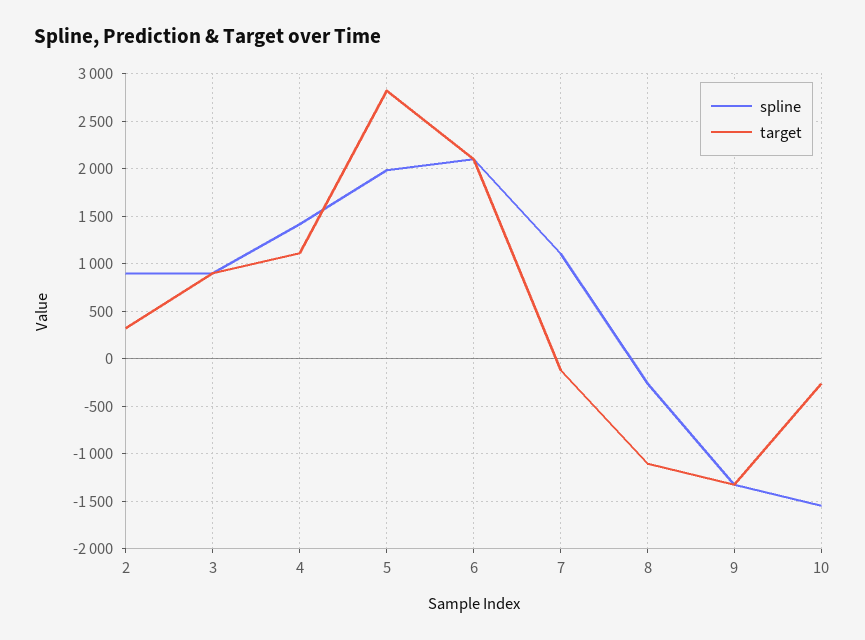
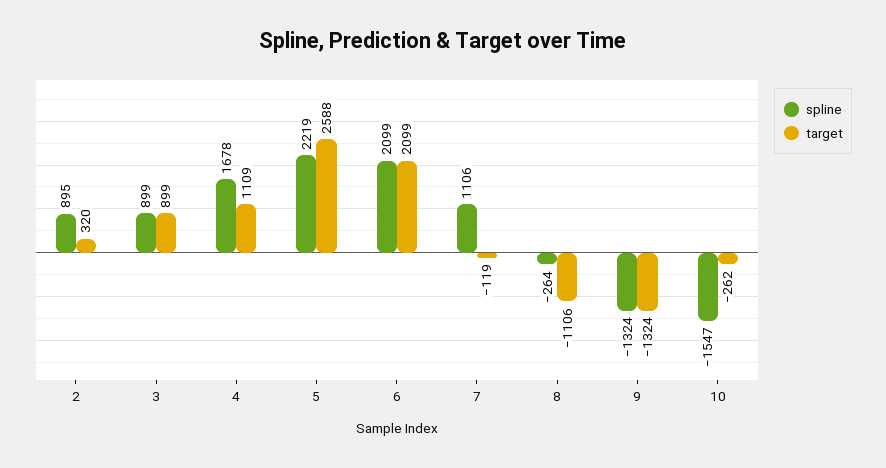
  {
    "spline": {
      "2": 895,
      "3": 899,
-     "4": 1400,
+     "4": 1678,
-     "5": 2000,
+     "5": 2219,
      "6": 2099,
      "7": 1106,
      "8": -264,
      "9": -1324,
      "10": -1547
    },
    "target": {
      "2": 320,
      "3": 899,
      "4": 1109,
-     "5": 2800,
+     "5": 2588,
      "6": 2099,
      "7": -119,
      "8": -1106,
      "9": -1324,
      "10": -262
    }
  }

